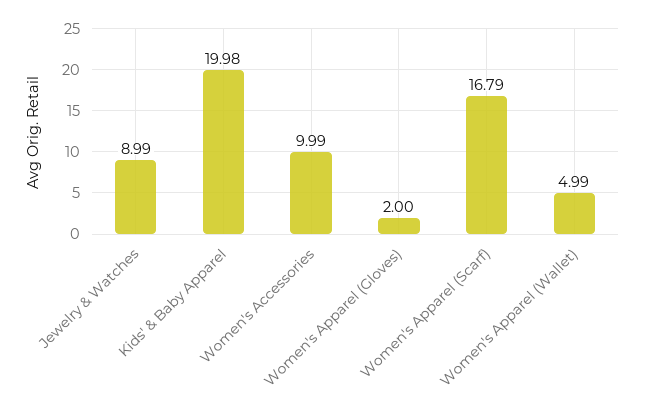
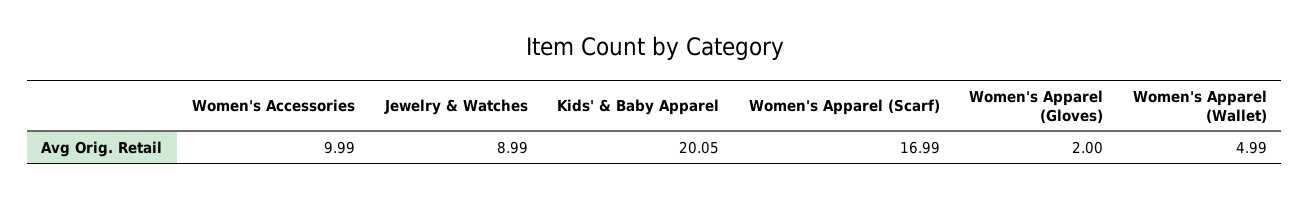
  {
    "Jewelry & Watches": 8.99,
-   "Kids' & Baby Apparel": 19.98,
+   "Kids' & Baby Apparel": 20.05,
    "Women's Accessories": 9.99,
    "Women's Apparel (Gloves)": 2,
-   "Women's Apparel (Scarf)": 16.79,
+   "Women's Apparel (Scarf)": 16.99,
    "Women's Apparel (Wallet)": 4.99
  }

